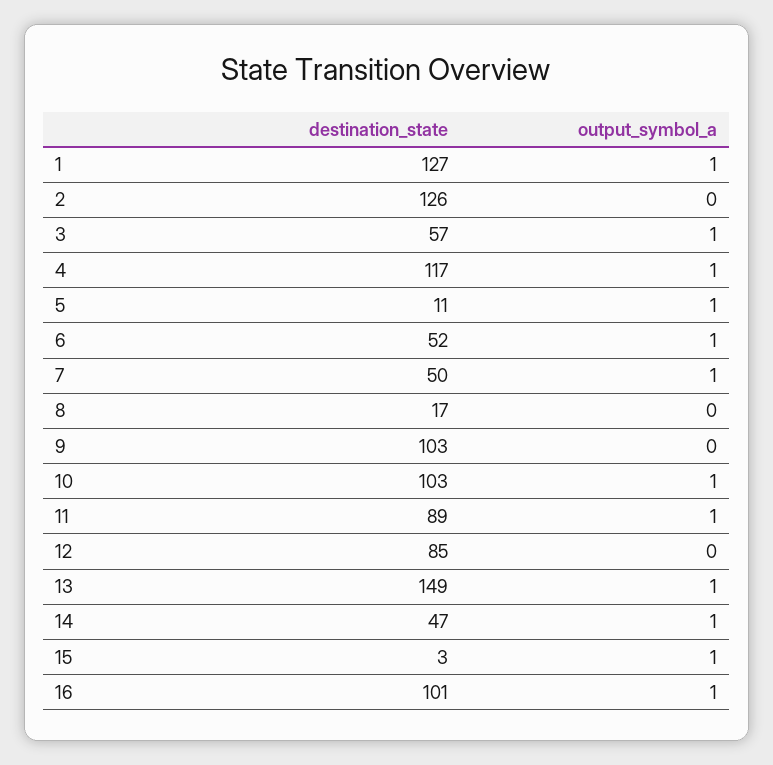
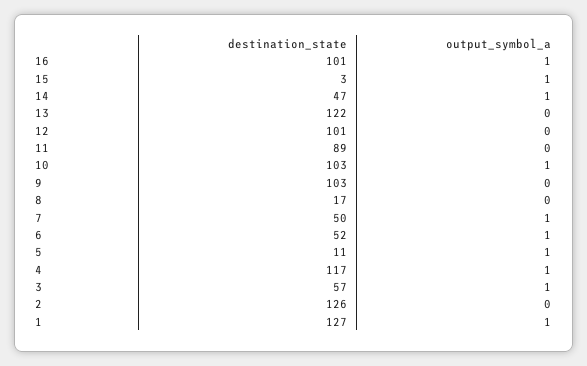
  {
    "destination_state": {
      "1": 127,
      "2": 126,
      "3": 57,
      "4": 117,
      "5": 11,
      "6": 52,
      "7": 50,
      "8": 17,
      "9": 103,
      "10": 103,
      "11": 89,
-     "12": 85,
+     "12": 101,
-     "13": 149,
+     "13": 122,
      "14": 47,
      "15": 3,
      "16": 101
    },
    "output_symbol_a": {
      "1": 1,
      "2": 0,
      "3": 1,
      "4": 1,
      "5": 1,
      "6": 1,
      "7": 1,
      "8": 0,
      "9": 0,
      "10": 1,
-     "11": 1,
+     "11": 0,
      "12": 0,
-     "13": 1,
+     "13": 0,
      "14": 1,
      "15": 1,
      "16": 1
    }
  }

